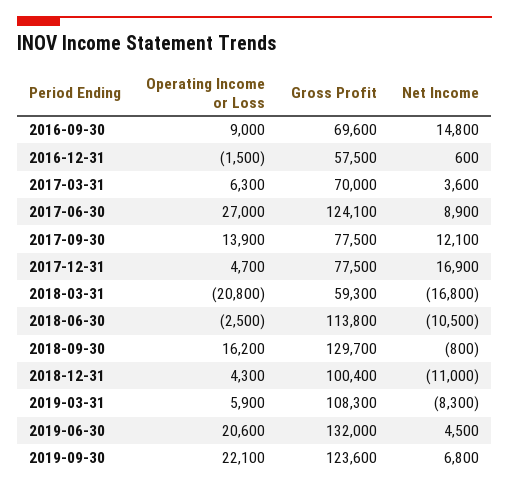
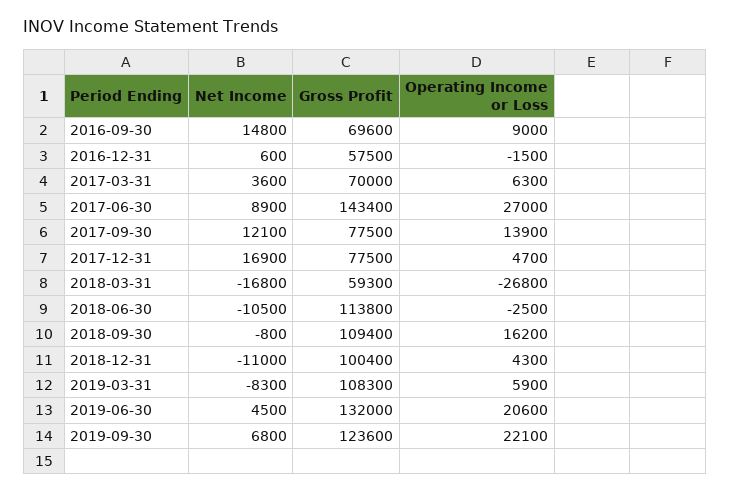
  {
    "Operating Income or Loss": {
      "2016-09-30": 9000,
      "2016-12-31": -1500,
      "2017-03-31": 6300,
      "2017-06-30": 27000,
      "2017-09-30": 13900,
      "2017-12-31": 4700,
-     "2018-03-31": -20800,
+     "2018-03-31": -26800,
      "2018-06-30": -2500,
      "2018-09-30": 16200,
      "2018-12-31": 4300,
      "2019-03-31": 5900,
      "2019-06-30": 20600,
      "2019-09-30": 22100
    },
    "Gross Profit": {
      "2016-09-30": 69600,
      "2016-12-31": 57500,
      "2017-03-31": 70000,
-     "2017-06-30": 124100,
+     "2017-06-30": 143400,
      "2017-09-30": 77500,
      "2017-12-31": 77500,
      "2018-03-31": 59300,
      "2018-06-30": 113800,
-     "2018-09-30": 129700,
+     "2018-09-30": 109400,
      "2018-12-31": 100400,
      "2019-03-31": 108300,
      "2019-06-30": 132000,
      "2019-09-30": 123600
    },
    "Net Income": {
      "2016-09-30": 14800,
      "2016-12-31": 600,
      "2017-03-31": 3600,
      "2017-06-30": 8900,
      "2017-09-30": 12100,
      "2017-12-31": 16900,
      "2018-03-31": -16800,
      "2018-06-30": -10500,
      "2018-09-30": -800,
      "2018-12-31": -11000,
      "2019-03-31": -8300,
      "2019-06-30": 4500,
      "2019-09-30": 6800
    }
  }

